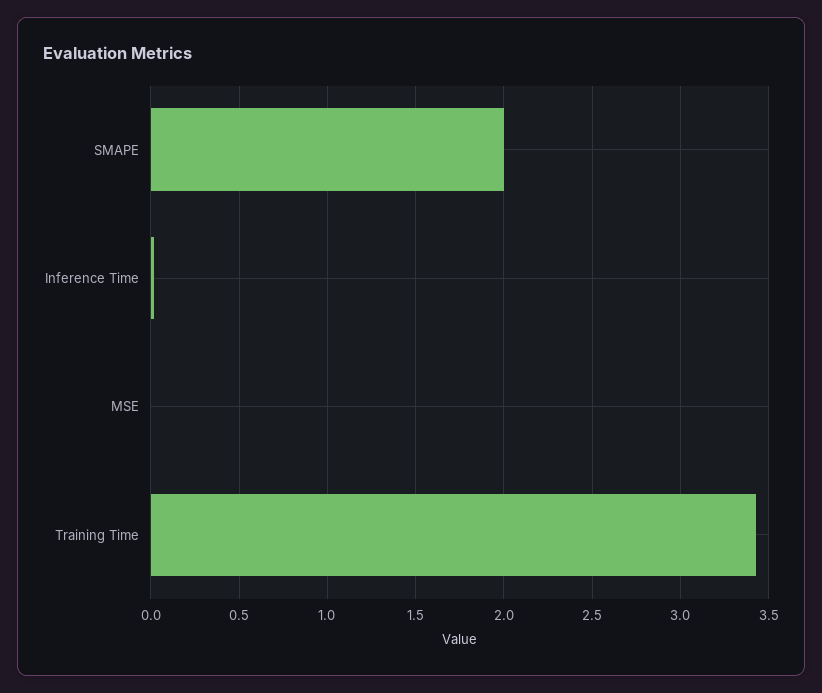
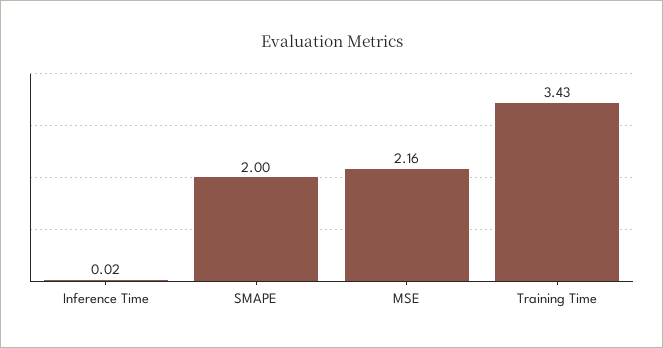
  {
    "SMAPE": 2,
    "Inference Time": 0.02,
-   "MSE": 0,
+   "MSE": 2.16,
    "Training Time": 3.43
  }

